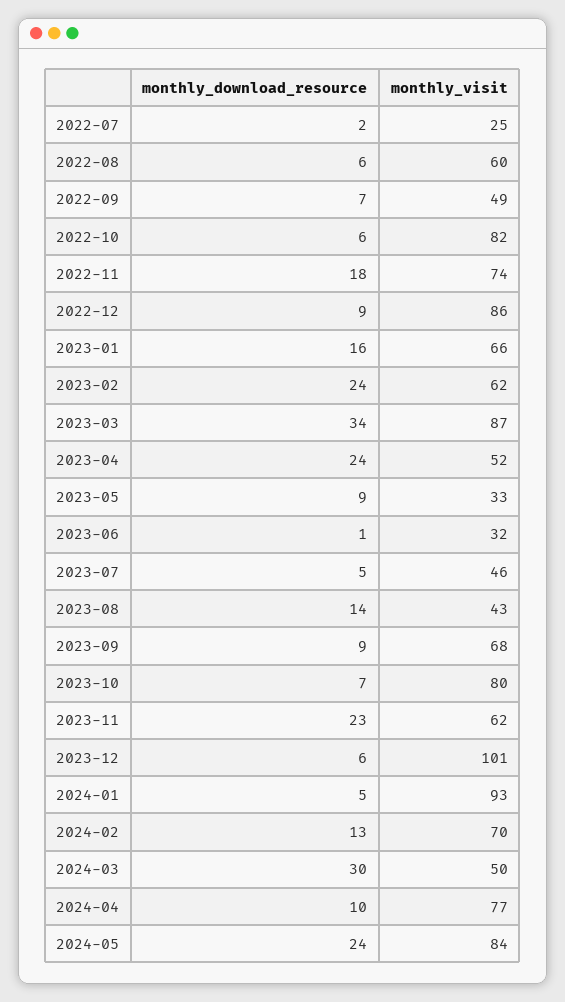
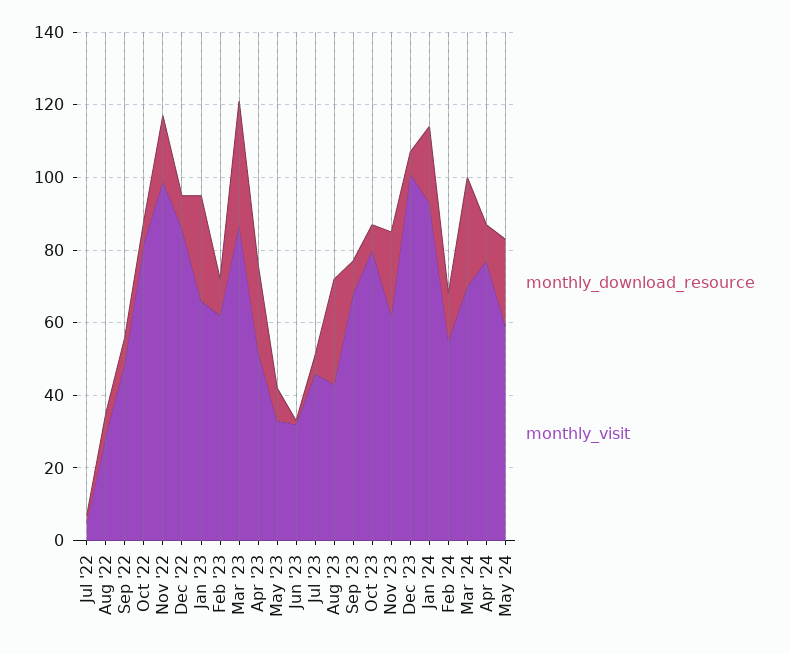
  {
    "monthly_download_resource": {
      "2022-07": 2,
      "2022-08": 6,
      "2022-09": 7,
      "2022-10": 6,
      "2022-11": 18,
      "2022-12": 9,
-     "2023-01": 16,
+     "2023-01": 30,
-     "2023-02": 24,
+     "2023-02": 10,
      "2023-03": 34,
      "2023-04": 24,
      "2023-05": 9,
      "2023-06": 1,
      "2023-07": 5,
-     "2023-08": 14,
+     "2023-08": 30,
      "2023-09": 9,
      "2023-10": 7,
      "2023-11": 23,
      "2023-12": 6,
-     "2024-01": 5,
+     "2024-01": 20,
      "2024-02": 13,
      "2024-03": 30,
      "2024-04": 10,
      "2024-05": 24
    },
    "monthly_visit": {
-     "2022-07": 25,
+     "2022-07": 5,
-     "2022-08": 60,
+     "2022-08": 30,
      "2022-09": 49,
      "2022-10": 82,
-     "2022-11": 74,
+     "2022-11": 100,
      "2022-12": 86,
      "2023-01": 66,
      "2023-02": 62,
      "2023-03": 87,
      "2023-04": 52,
      "2023-05": 33,
      "2023-06": 32,
      "2023-07": 46,
      "2023-08": 43,
      "2023-09": 68,
      "2023-10": 80,
      "2023-11": 62,
      "2023-12": 101,
      "2024-01": 93,
-     "2024-02": 70,
+     "2024-02": 55,
-     "2024-03": 50,
+     "2024-03": 70,
      "2024-04": 77,
-     "2024-05": 84
+     "2024-05": 60
    }
  }

